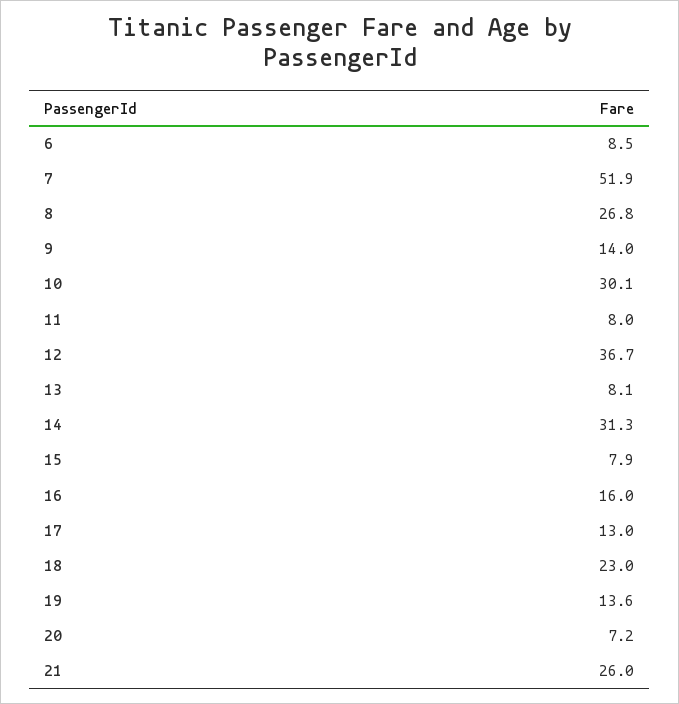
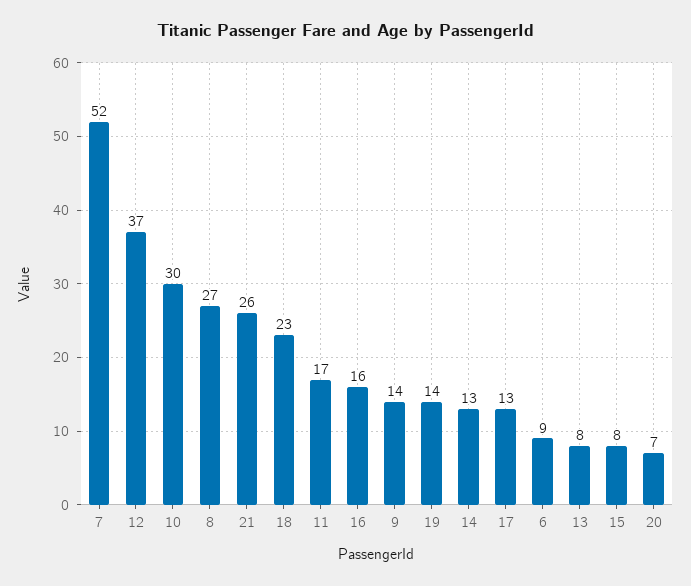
  {
    "6": 8.5,
    "7": 51.9,
    "8": 26.8,
    "9": 14,
    "10": 30.1,
-   "11": 8,
+   "11": 17,
    "12": 36.7,
    "13": 8.1,
-   "14": 31.3,
+   "14": 13,
    "15": 7.9,
    "16": 16,
    "17": 13,
    "18": 23,
    "19": 13.6,
    "20": 7.2,
    "21": 26
  }

